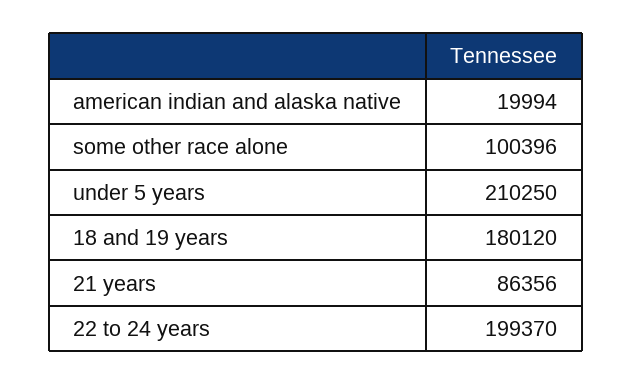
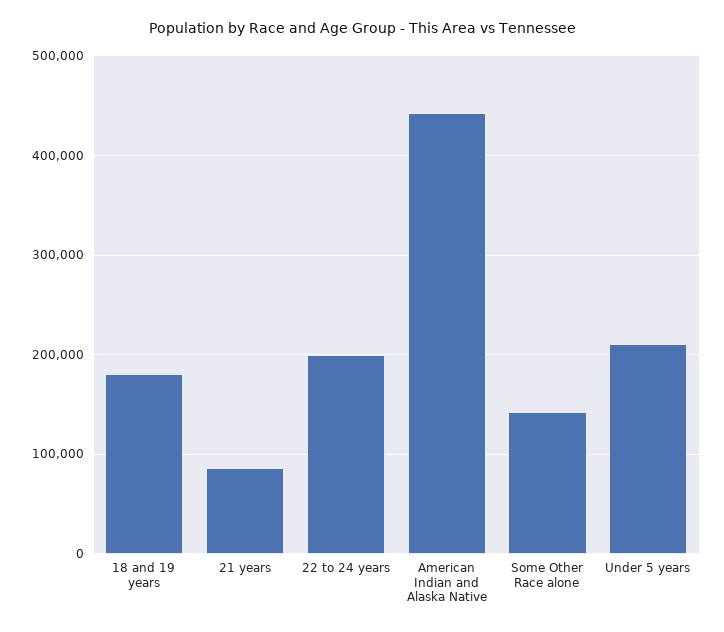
  {
-   "american indian and alaska native": 19994,
+   "american indian and alaska native": 440000,
-   "some other race alone": 100396,
+   "some other race alone": 140000,
    "under 5 years": 210250,
    "18 and 19 years": 180120,
    "21 years": 86356,
    "22 to 24 years": 199370
  }

